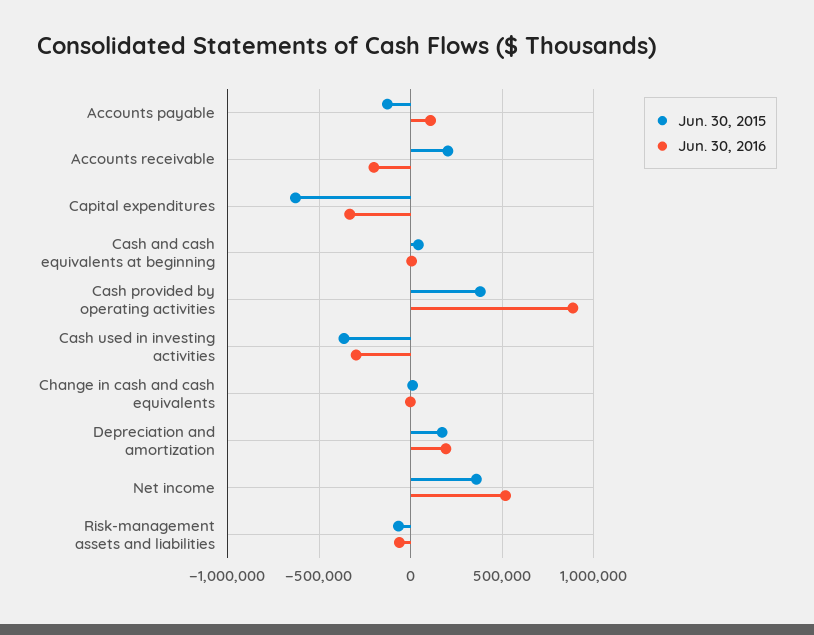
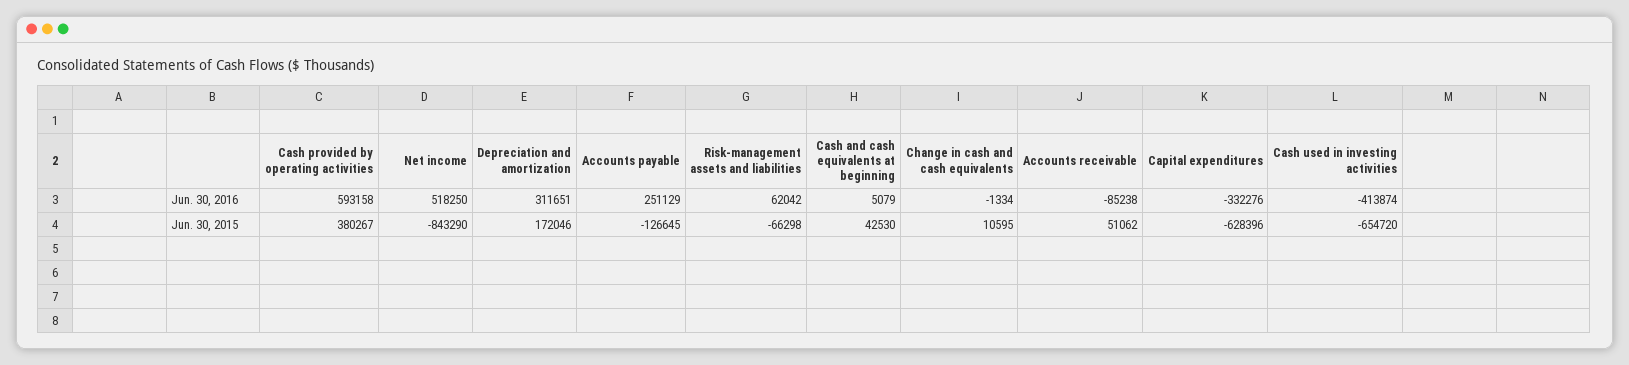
  {
    "Jun. 30, 2015": {
      "Accounts payable": -126645,
-     "Accounts receivable": 200000,
+     "Accounts receivable": 51062,
      "Capital expenditures": -628396,
      "Cash and cash equivalents at beginning": 42530,
      "Cash provided by operating activities": 380267,
-     "Cash used in investing activities": -350000,
+     "Cash used in investing activities": -654720,
      "Change in cash and cash equivalents": 10595,
      "Depreciation and amortization": 172046,
-     "Net income": 350000,
+     "Net income": -843290,
      "Risk-management assets and liabilities": -66298
    },
    "Jun. 30, 2016": {
-     "Accounts payable": 100000,
+     "Accounts payable": 251129,
-     "Accounts receivable": -200000,
+     "Accounts receivable": -85238,
      "Capital expenditures": -332276,
      "Cash and cash equivalents at beginning": 5079,
-     "Cash provided by operating activities": 900000,
+     "Cash provided by operating activities": 593158,
-     "Cash used in investing activities": -300000,
+     "Cash used in investing activities": -413874,
      "Change in cash and cash equivalents": -1334,
-     "Depreciation and amortization": 200000,
+     "Depreciation and amortization": 311651,
      "Net income": 518250,
-     "Risk-management assets and liabilities": -50000
+     "Risk-management assets and liabilities": 62042
    }
  }

